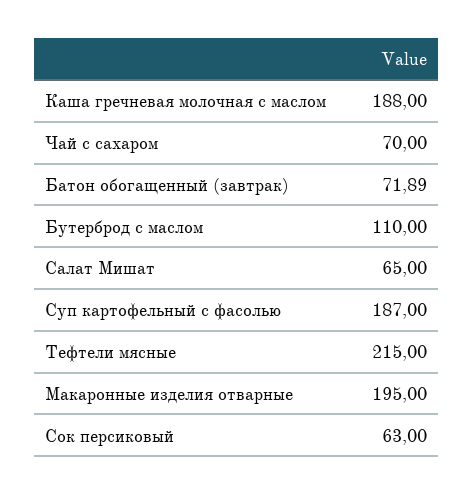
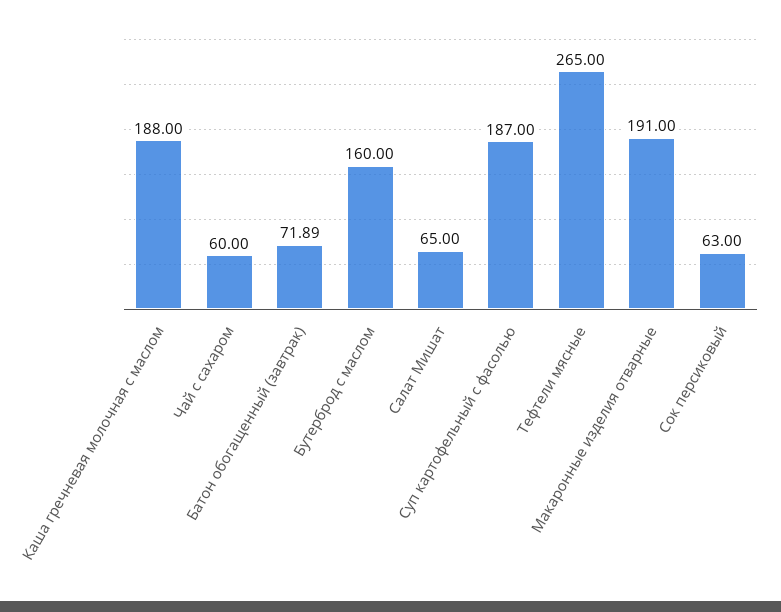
  {
    "Каша гречневая молочная с маслом": 188,
-   "Чай с сахаром": 70,
+   "Чай с сахаром": 60,
    "Батон обогащенный (завтрак)": 71.89,
-   "Бутерброд с маслом": 110,
+   "Бутерброд с маслом": 160,
    "Салат Мишат": 65,
    "Суп картофельный с фасолью": 187,
-   "Тефтели мясные": 215,
+   "Тефтели мясные": 265,
-   "Макаронные изделия отварные": 195,
+   "Макаронные изделия отварные": 191,
    "Сок персиковый": 63
  }

